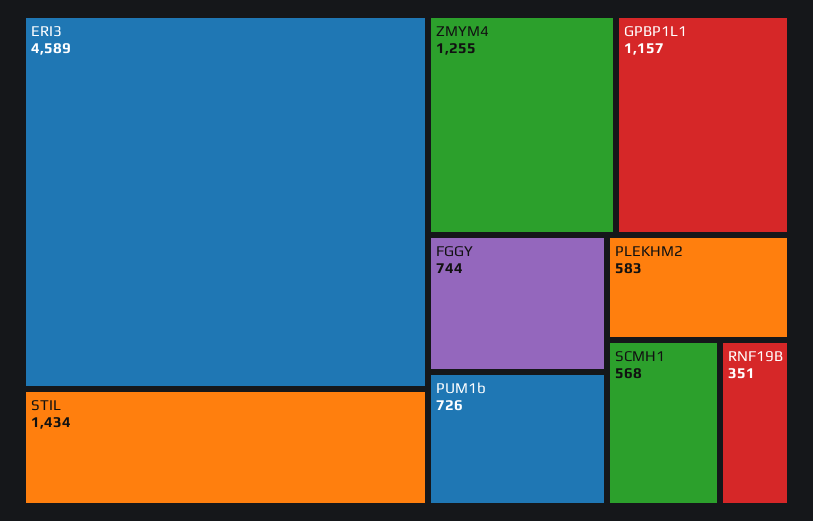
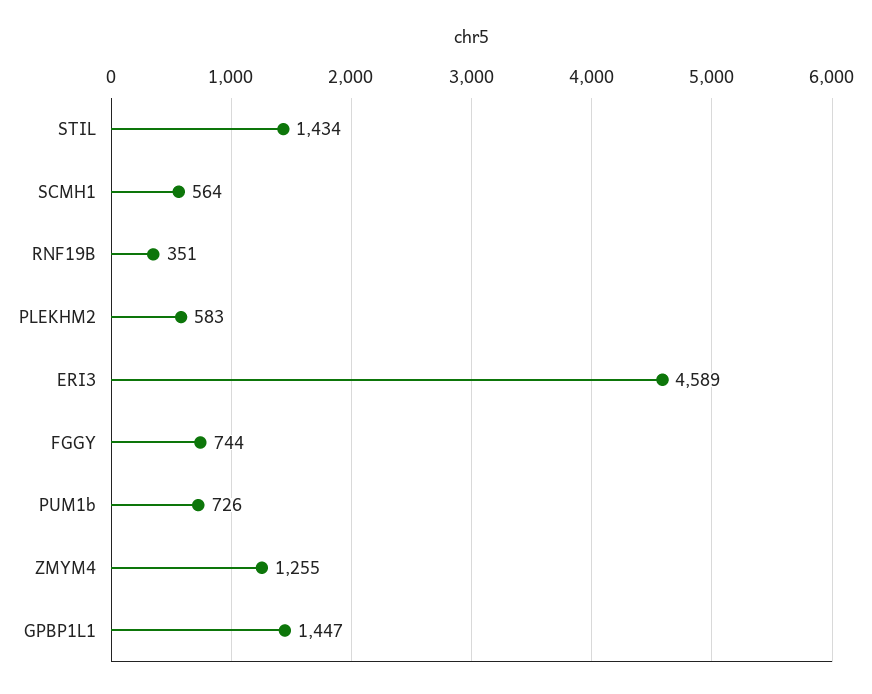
  {
    "ERI3": 4589,
    "STIL": 1434,
    "ZMYM4": 1255,
-   "GPBP1L1": 1157,
+   "GPBP1L1": 1447,
    "FGGY": 744,
    "PUM1b": 726,
    "PLEKHM2": 583,
-   "SCMH1": 568,
+   "SCMH1": 564,
    "RNF19B": 351
  }

